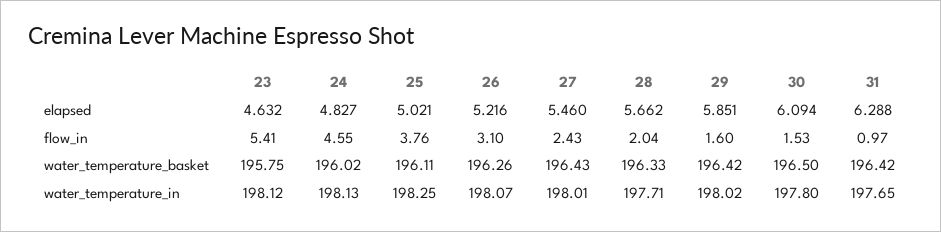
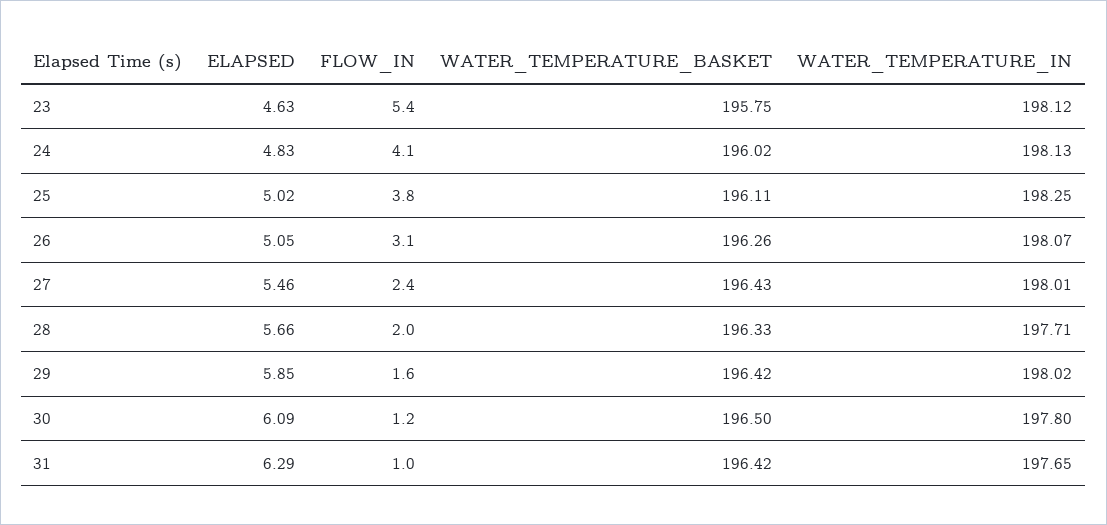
  {
    "23": {
      "elapsed": 4.632,
      "flow_in": 5.41,
      "water_temperature_basket": 195.75,
      "water_temperature_in": 198.12
    },
    "24": {
      "elapsed": 4.827,
-     "flow_in": 4.55,
+     "flow_in": 4.1,
      "water_temperature_basket": 196.02,
      "water_temperature_in": 198.13
    },
    "25": {
      "elapsed": 5.021,
      "flow_in": 3.76,
      "water_temperature_basket": 196.11,
      "water_temperature_in": 198.25
    },
    "26": {
-     "elapsed": 5.216,
+     "elapsed": 5.05,
      "flow_in": 3.1,
      "water_temperature_basket": 196.26,
      "water_temperature_in": 198.07
    },
    "27": {
      "elapsed": 5.46,
      "flow_in": 2.43,
      "water_temperature_basket": 196.43,
      "water_temperature_in": 198.01
    },
    "28": {
      "elapsed": 5.662,
      "flow_in": 2.04,
      "water_temperature_basket": 196.33,
      "water_temperature_in": 197.71
    },
    "29": {
      "elapsed": 5.851,
      "flow_in": 1.6,
      "water_temperature_basket": 196.42,
      "water_temperature_in": 198.02
    },
    "30": {
      "elapsed": 6.094,
-     "flow_in": 1.53,
+     "flow_in": 1.2,
      "water_temperature_basket": 196.5,
      "water_temperature_in": 197.8
    },
    "31": {
      "elapsed": 6.288,
      "flow_in": 0.97,
      "water_temperature_basket": 196.42,
      "water_temperature_in": 197.65
    }
  }

